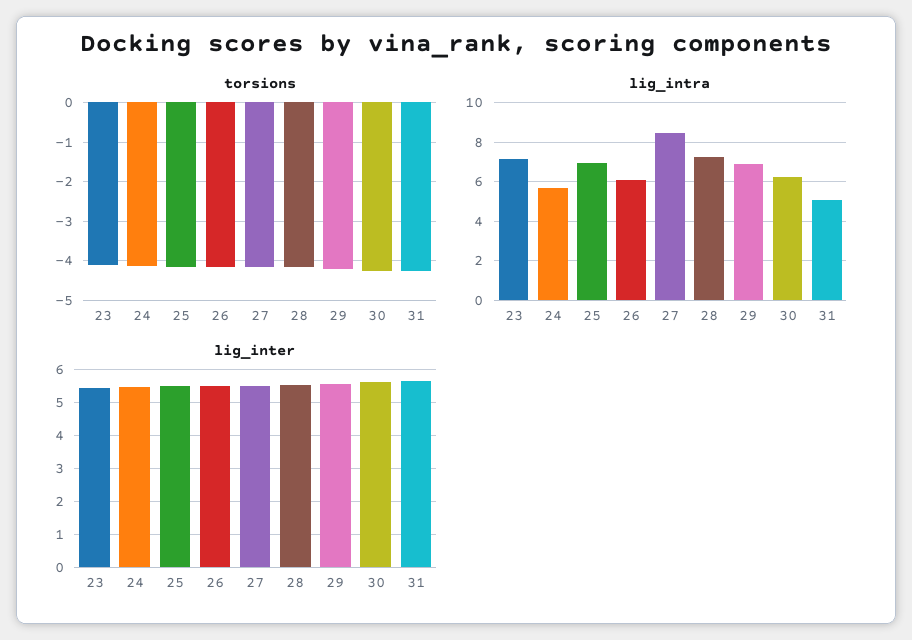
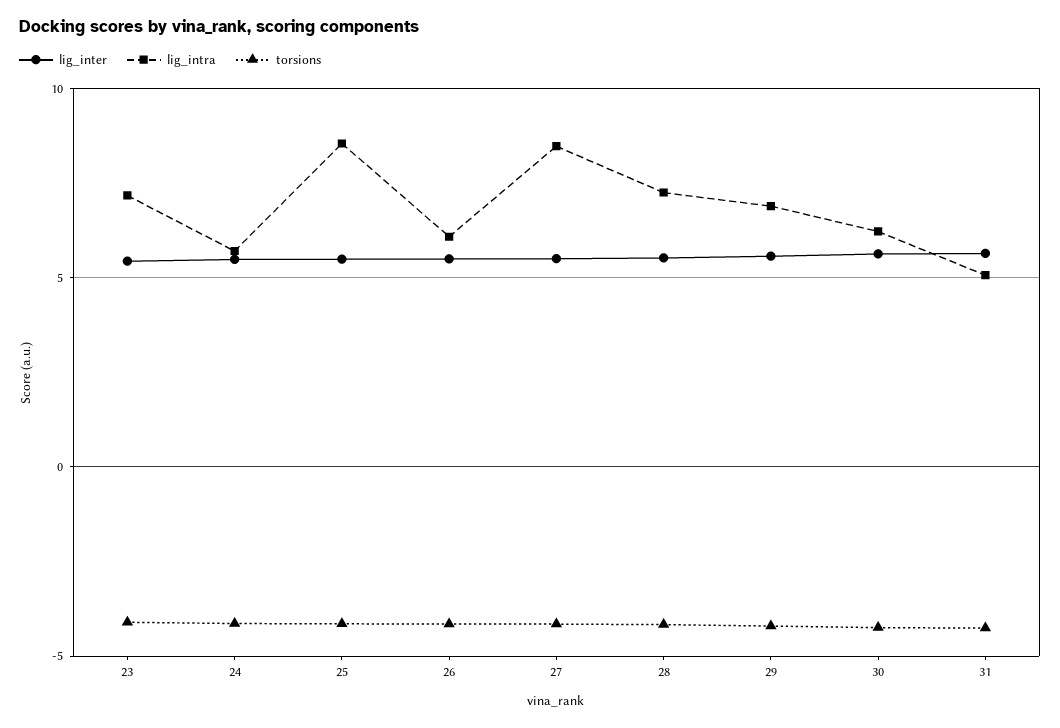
  {
    "torsions": {
      "23": -4.2,
      "24": -4.2,
      "25": -4.2,
      "26": -4.2,
      "27": -4.2,
      "28": -4.2,
      "29": -4.2,
      "30": -4.2,
      "31": -4.2
    },
    "lig_intra": {
      "23": 7,
      "24": 5.5,
-     "25": 7,
+     "25": 8.5,
      "26": 6,
      "27": 8.5,
      "28": 7,
      "29": 7,
      "30": 6,
      "31": 5
    },
    "lig_inter": {
      "23": 5.4,
      "24": 5.4,
      "25": 5.4,
      "26": 5.4,
      "27": 5.4,
      "28": 5.6,
      "29": 5.6,
      "30": 5.6,
      "31": 5.6
    }
  }

